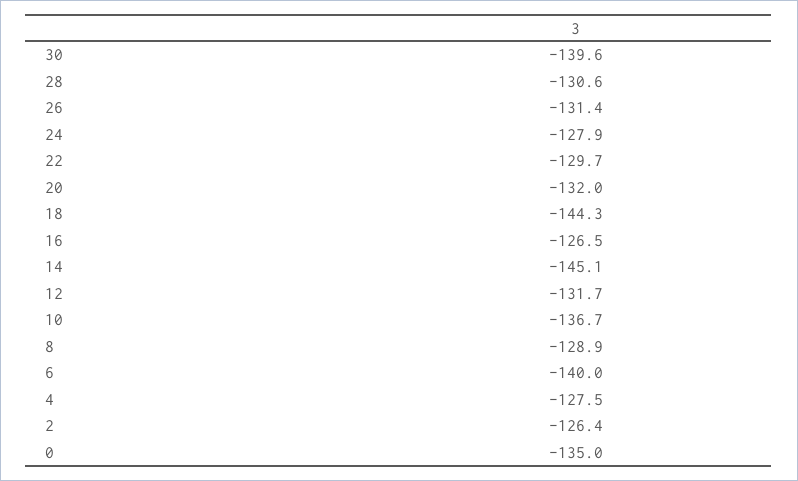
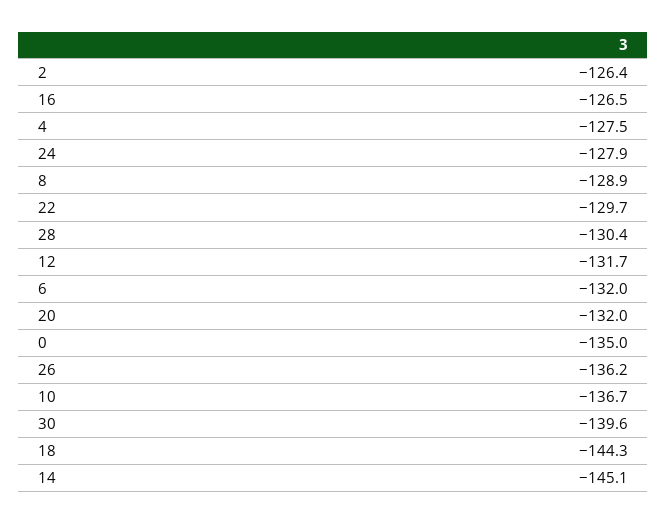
  {
    "30": -139.6,
-   "28": -130.6,
+   "28": -130.4,
-   "26": -131.4,
+   "26": -136.2,
    "24": -127.9,
    "22": -129.7,
    "20": -132,
    "18": -144.3,
    "16": -126.5,
    "14": -145.1,
    "12": -131.7,
    "10": -136.7,
    "8": -128.9,
-   "6": -140,
+   "6": -132,
    "4": -127.5,
    "2": -126.4,
    "0": -135
  }

